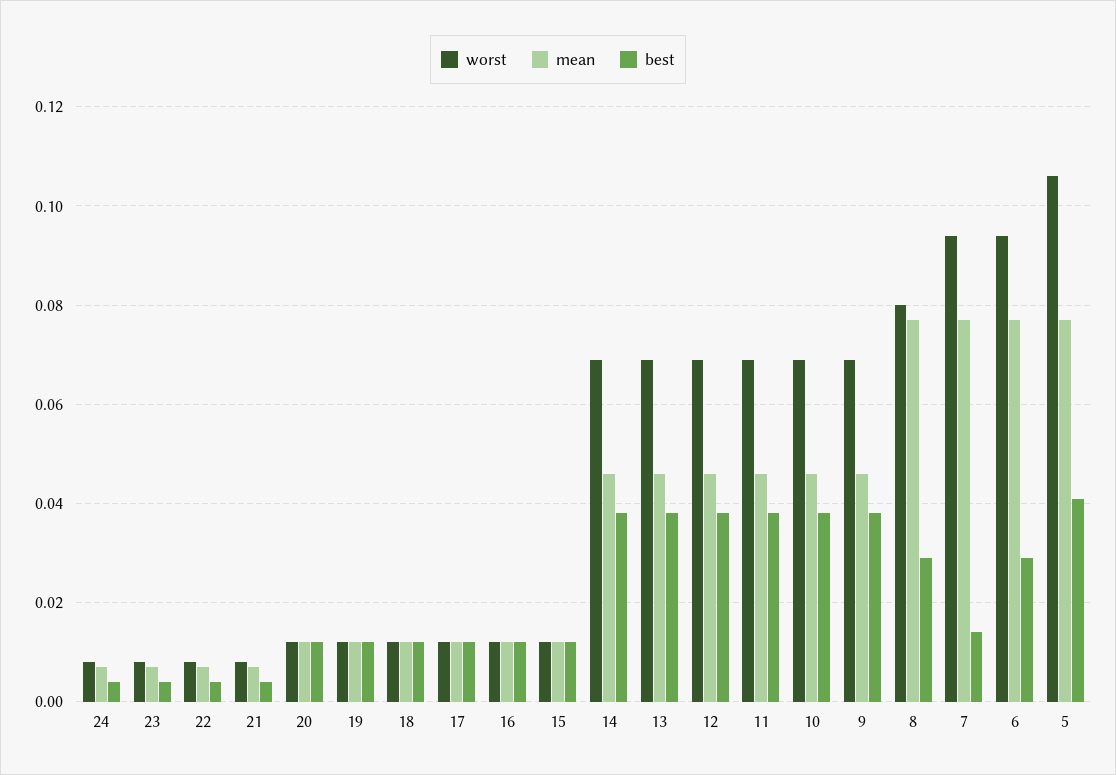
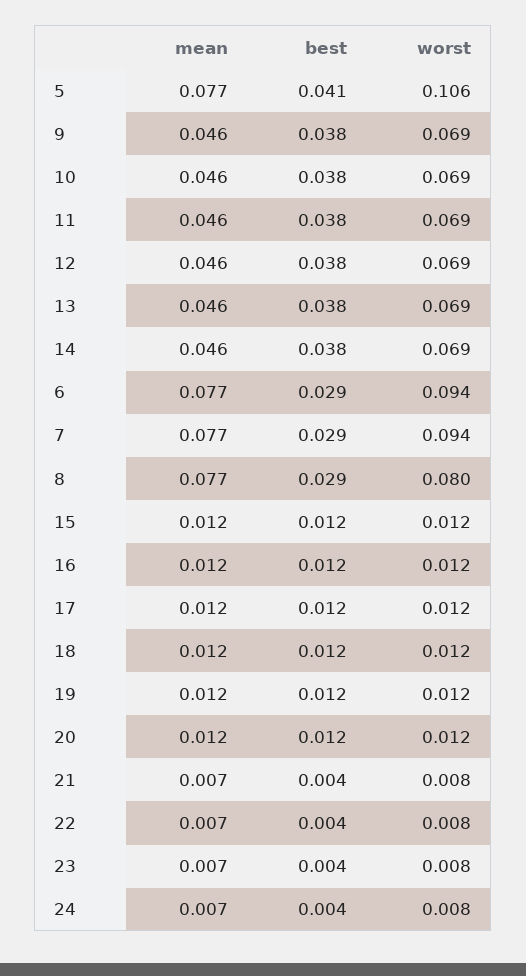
  {
    "worst": {
      "24": 0.008,
      "23": 0.008,
      "22": 0.008,
      "21": 0.008,
      "20": 0.012,
      "19": 0.012,
      "18": 0.012,
      "17": 0.012,
      "16": 0.012,
      "15": 0.012,
      "14": 0.069,
      "13": 0.069,
      "12": 0.069,
      "11": 0.069,
      "10": 0.069,
      "9": 0.069,
      "8": 0.08,
      "7": 0.094,
      "6": 0.094,
      "5": 0.106
    },
    "mean": {
      "24": 0.007,
      "23": 0.007,
      "22": 0.007,
      "21": 0.007,
      "20": 0.012,
      "19": 0.012,
      "18": 0.012,
      "17": 0.012,
      "16": 0.012,
      "15": 0.012,
      "14": 0.046,
      "13": 0.046,
      "12": 0.046,
      "11": 0.046,
      "10": 0.046,
      "9": 0.046,
      "8": 0.077,
      "7": 0.077,
      "6": 0.077,
      "5": 0.077
    },
    "best": {
      "24": 0.004,
      "23": 0.004,
      "22": 0.004,
      "21": 0.004,
      "20": 0.012,
      "19": 0.012,
      "18": 0.012,
      "17": 0.012,
      "16": 0.012,
      "15": 0.012,
      "14": 0.038,
      "13": 0.038,
      "12": 0.038,
      "11": 0.038,
      "10": 0.038,
      "9": 0.038,
      "8": 0.029,
-     "7": 0.015,
+     "7": 0.029,
      "6": 0.029,
      "5": 0.041
    }
  }

